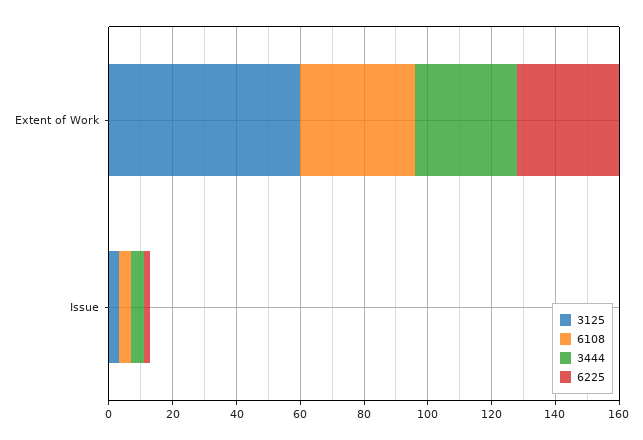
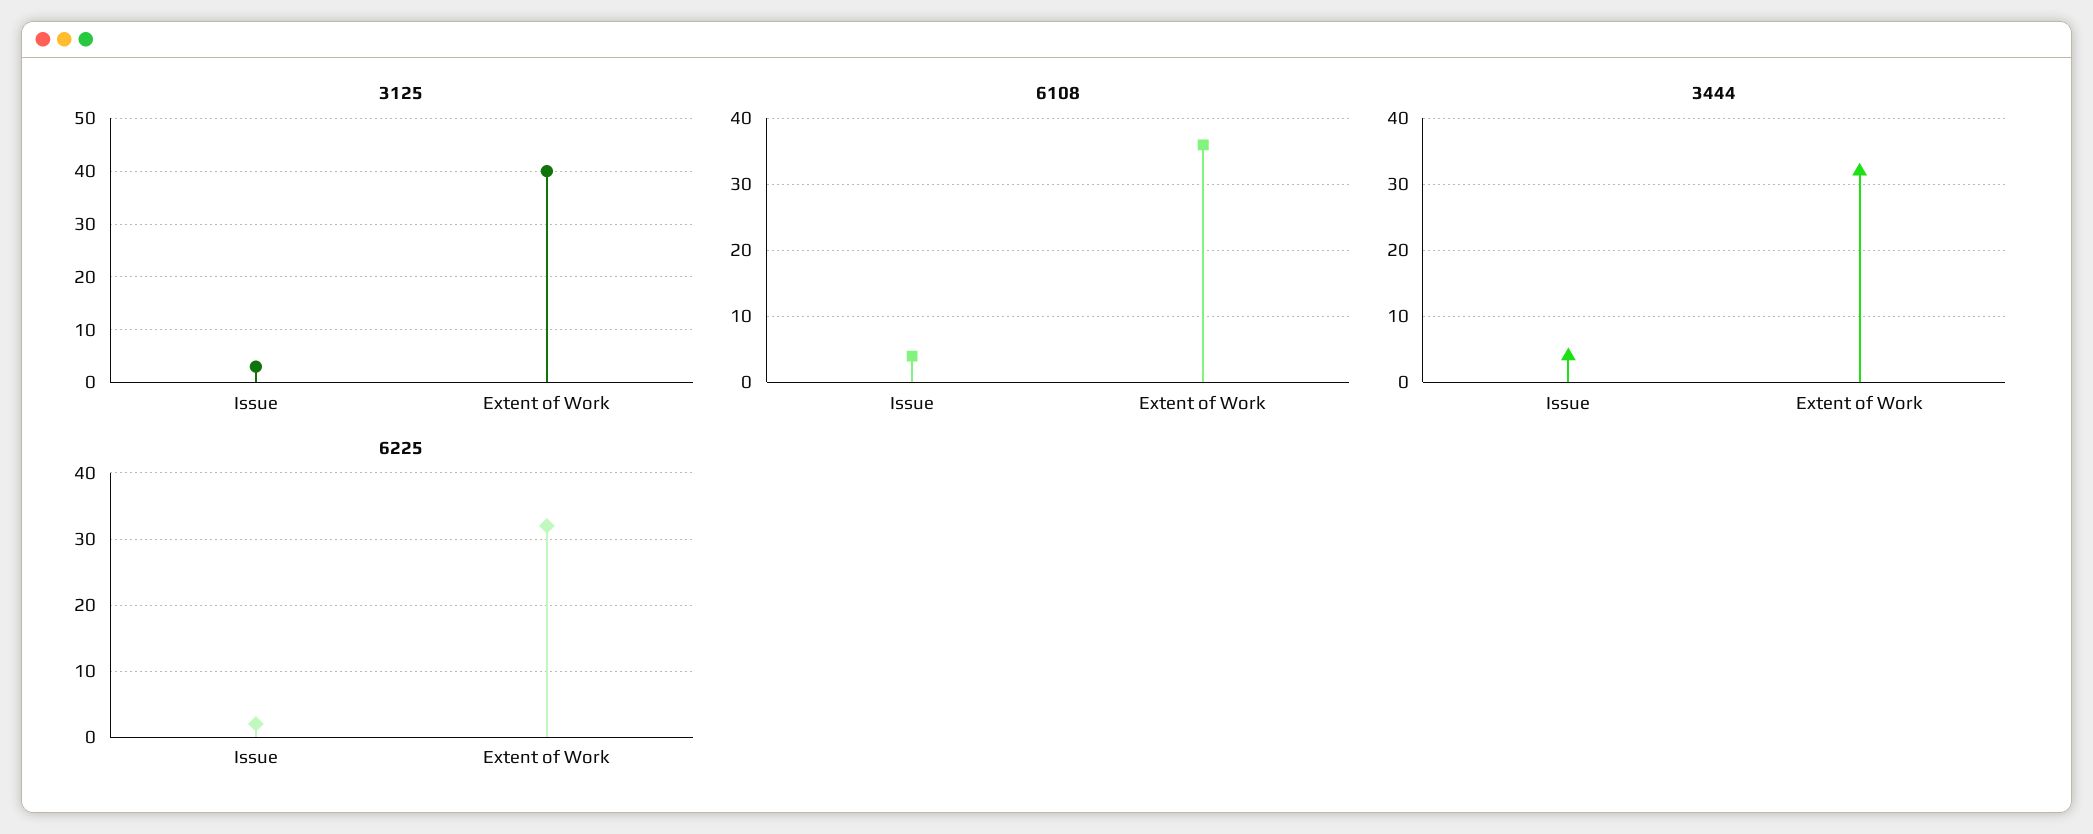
  {
    "3125": {
-     "Extent of Work": 60,
+     "Extent of Work": 40,
      "Issue": 5
    },
    "6108": {
      "Extent of Work": 36,
      "Issue": 4
    },
    "3444": {
      "Extent of Work": 32,
      "Issue": 4
    },
    "6225": {
      "Extent of Work": 32,
      "Issue": 2
    }
  }

